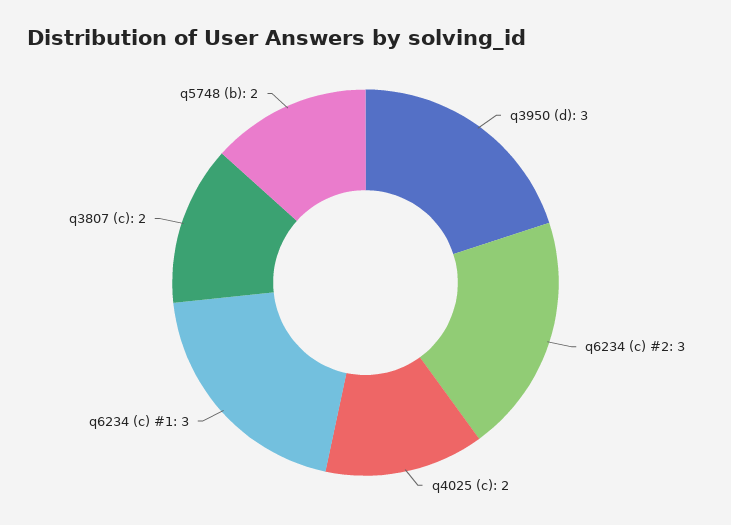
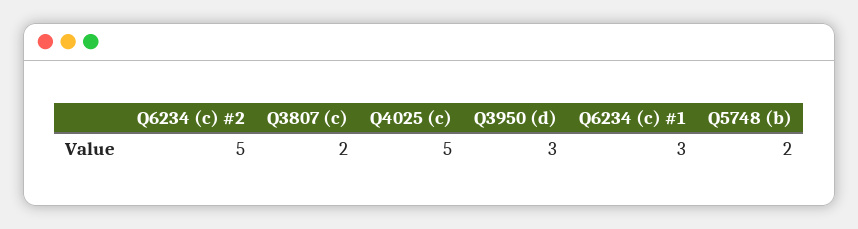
  {
    "q3950 (d)": 3,
-   "q6234 (c) #2": 3,
+   "q6234 (c) #2": 5,
-   "q4025 (c)": 2,
+   "q4025 (c)": 5,
    "q6234 (c) #1": 3,
    "q3807 (c)": 2,
    "q5748 (b)": 2
  }

